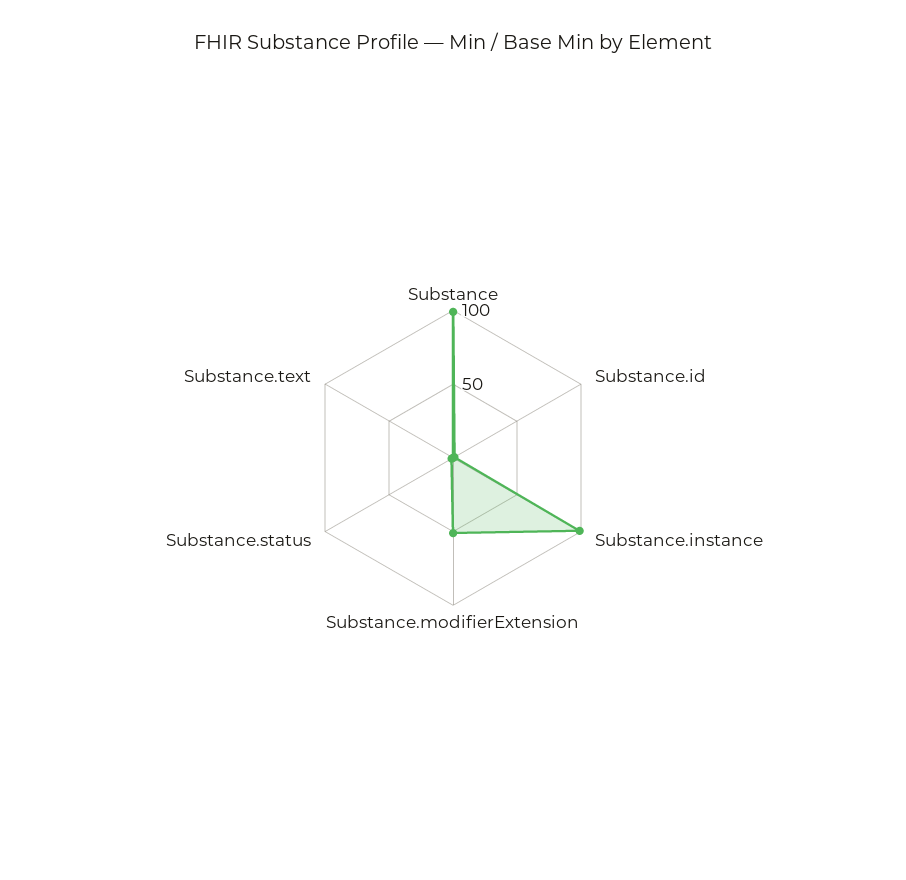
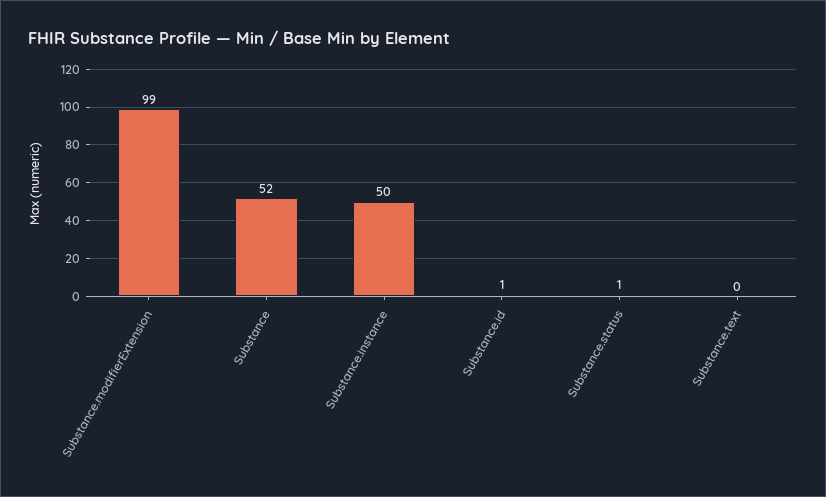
  {
-   "Substance": 100,
+   "Substance": 52,
    "Substance.id": 1,
-   "Substance.instance": 100,
+   "Substance.instance": 50,
-   "Substance.modifierExtension": 50,
+   "Substance.modifierExtension": 99,
    "Substance.status": 1,
    "Substance.text": 0
  }

